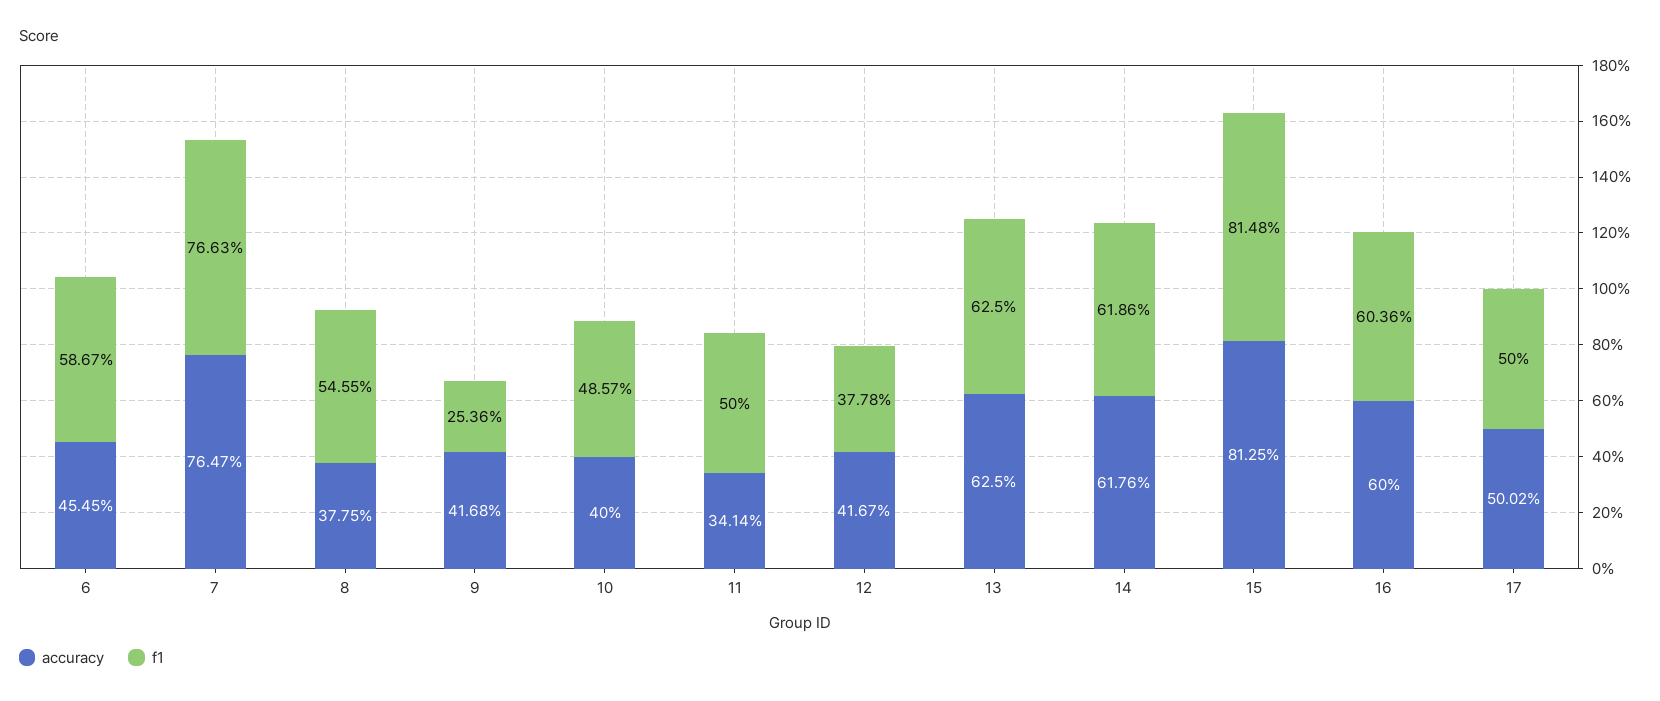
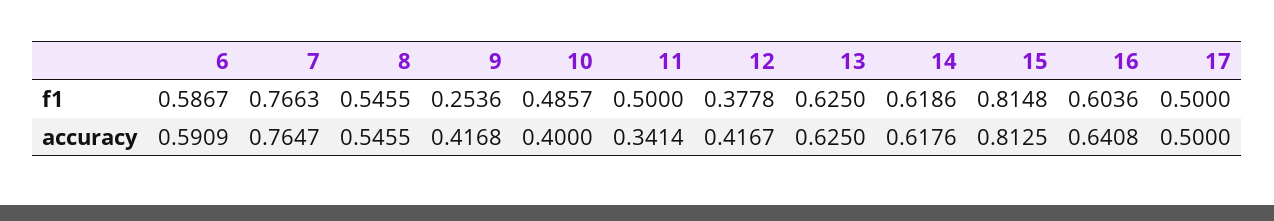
  {
    "accuracy": {
-     "6": 0.4545,
+     "6": 0.5909,
      "7": 0.7647,
-     "8": 0.3775,
+     "8": 0.5455,
      "9": 0.4168,
      "10": 0.4,
      "11": 0.3414,
      "12": 0.4167,
      "13": 0.625,
      "14": 0.6176,
      "15": 0.8125,
-     "16": 0.6,
+     "16": 0.6408,
-     "17": 0.5002
+     "17": 0.5
    },
    "f1": {
      "6": 0.5867,
      "7": 0.7663,
      "8": 0.5455,
      "9": 0.2536,
      "10": 0.4857,
      "11": 0.5,
      "12": 0.3778,
      "13": 0.625,
      "14": 0.6186,
      "15": 0.8148,
      "16": 0.6036,
      "17": 0.5
    }
  }

